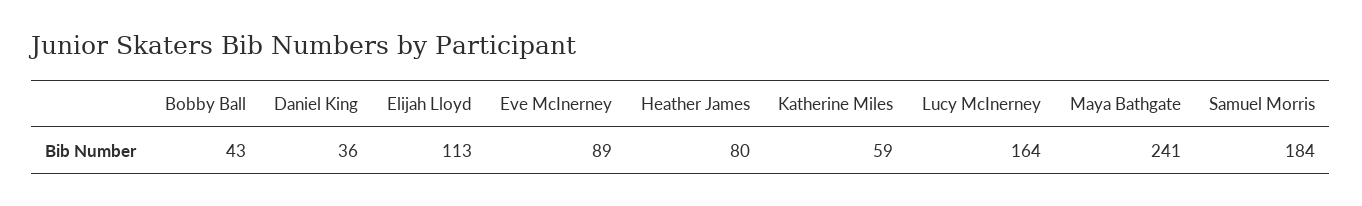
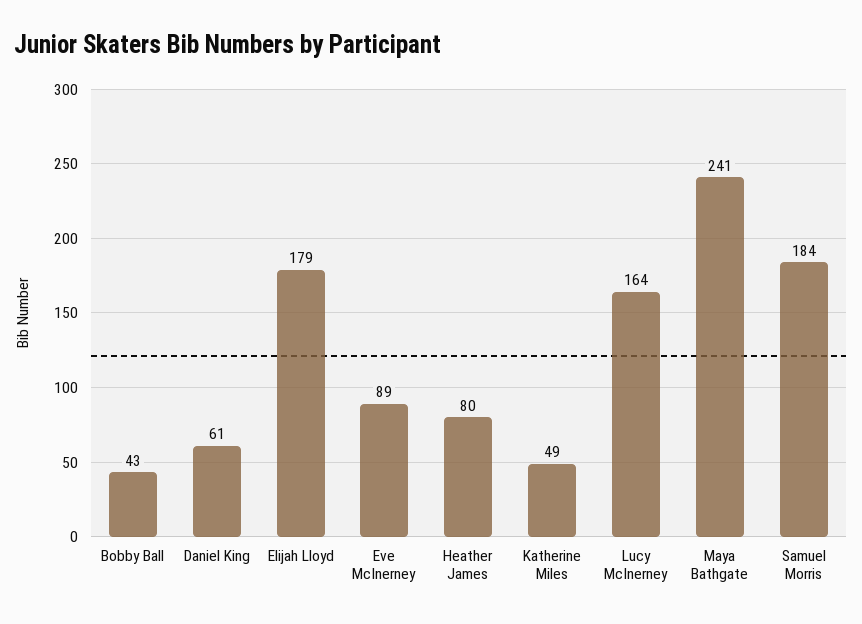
  {
    "Bobby Ball": 43,
-   "Daniel King": 36,
+   "Daniel King": 61,
-   "Elijah Lloyd": 113,
+   "Elijah Lloyd": 179,
    "Eve McInerney": 89,
    "Heather James": 80,
-   "Katherine Miles": 59,
+   "Katherine Miles": 49,
    "Lucy McInerney": 164,
    "Maya Bathgate": 241,
    "Samuel Morris": 184
  }

